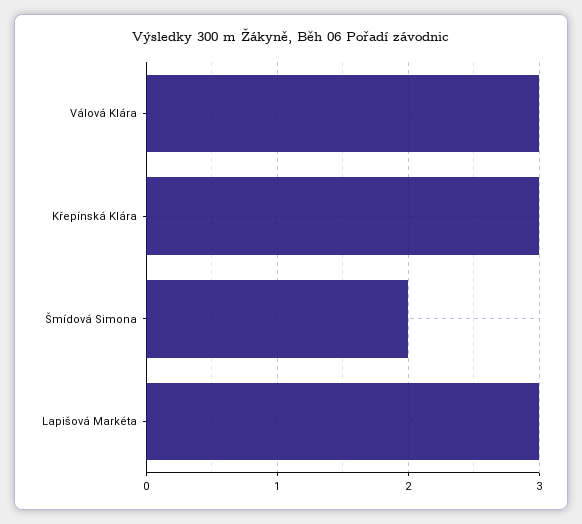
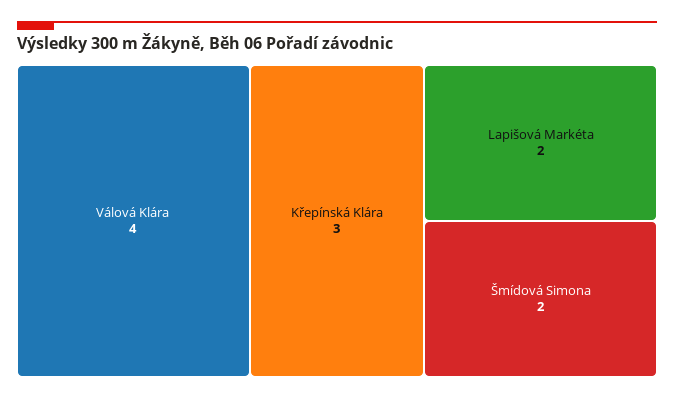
  {
-   "Válová Klára": 3,
+   "Válová Klára": 4,
    "Křepínská Klára": 3,
    "Šmídová Simona": 2,
-   "Lapišová Markéta": 3
+   "Lapišová Markéta": 2
  }

